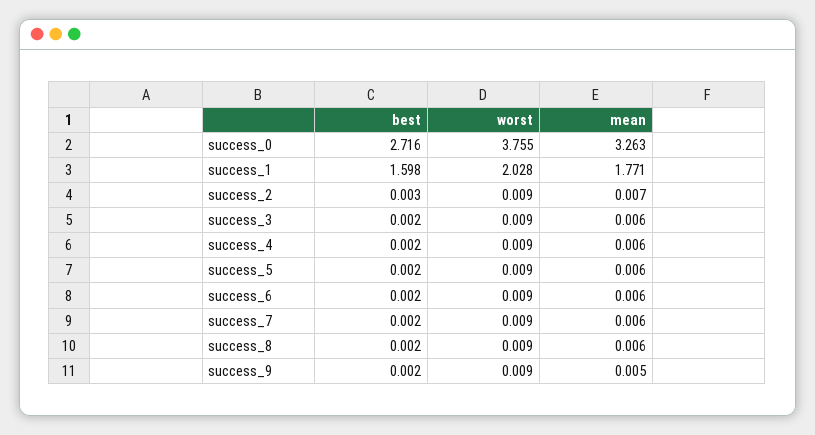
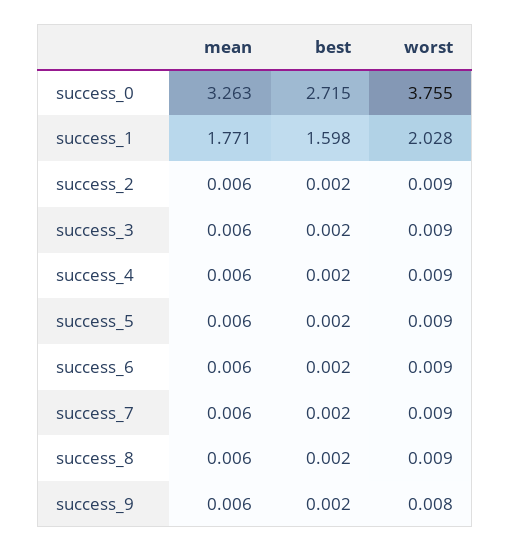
  {
    "best": {
-     "success_0": 2.716,
+     "success_0": 2.715,
      "success_1": 1.598,
-     "success_2": 0.003,
+     "success_2": 0.002,
      "success_3": 0.002,
      "success_4": 0.002,
      "success_5": 0.002,
      "success_6": 0.002,
      "success_7": 0.002,
      "success_8": 0.002,
      "success_9": 0.002
    },
    "worst": {
      "success_0": 3.755,
      "success_1": 2.028,
      "success_2": 0.009,
      "success_3": 0.009,
      "success_4": 0.009,
      "success_5": 0.009,
      "success_6": 0.009,
      "success_7": 0.009,
      "success_8": 0.009,
-     "success_9": 0.009
+     "success_9": 0.008
    },
    "mean": {
      "success_0": 3.263,
      "success_1": 1.771,
-     "success_2": 0.007,
+     "success_2": 0.006,
      "success_3": 0.006,
      "success_4": 0.006,
      "success_5": 0.006,
      "success_6": 0.006,
      "success_7": 0.006,
      "success_8": 0.006,
-     "success_9": 0.005
+     "success_9": 0.006
    }
  }

